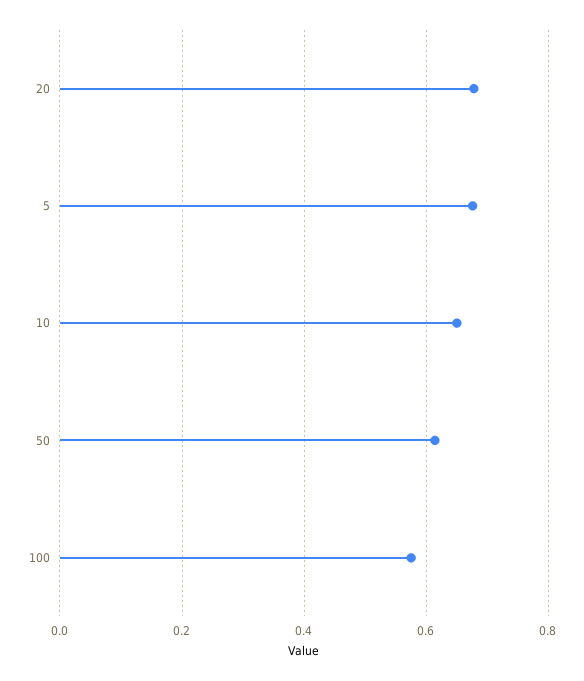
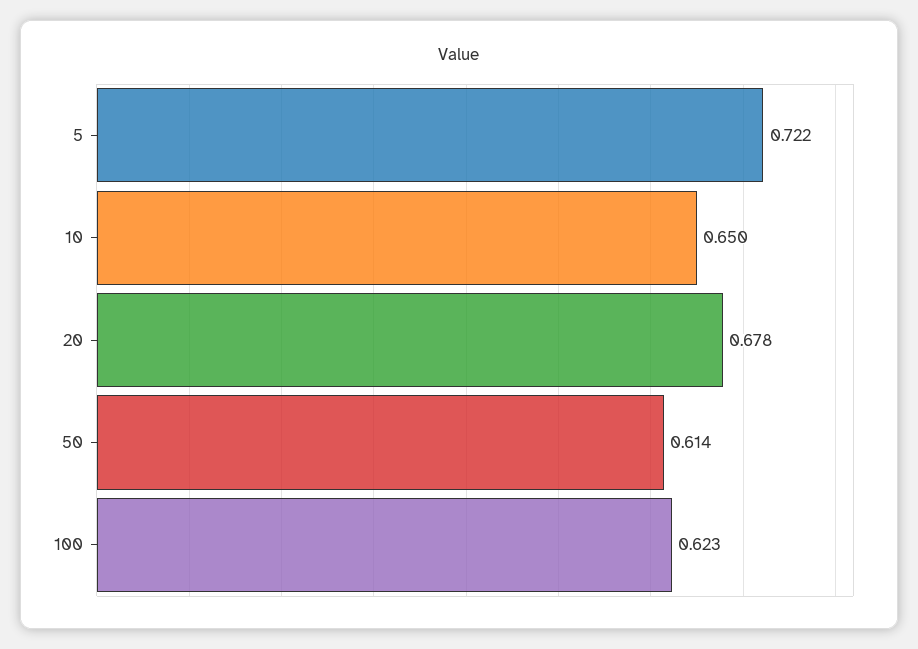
  {
    "20": 0.678,
-   "5": 0.68,
+   "5": 0.722,
    "10": 0.65,
    "50": 0.614,
-   "100": 0.58
+   "100": 0.623
  }

